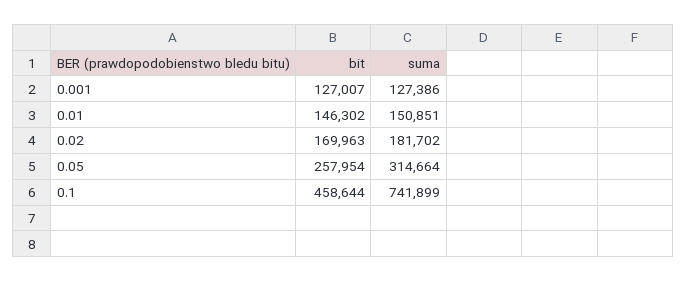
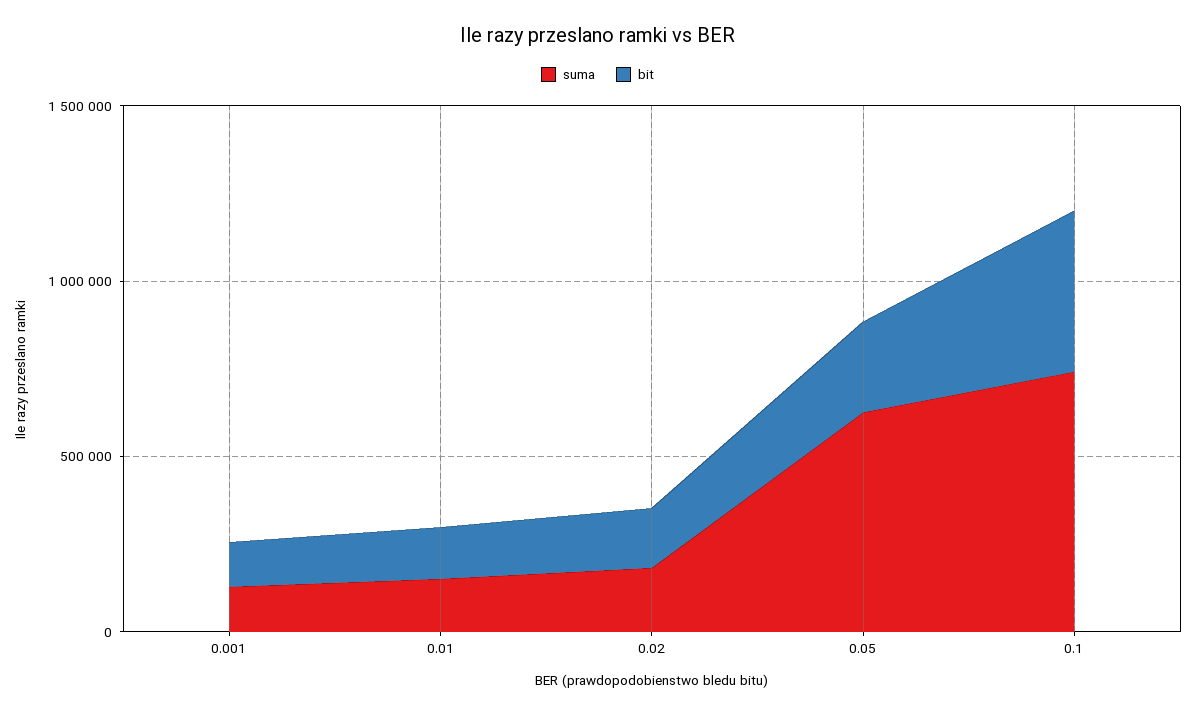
  {
    "bit": {
      "0.001": 127007,
      "0.01": 146302,
      "0.02": 169963,
      "0.05": 257954,
      "0.1": 458644
    },
    "suma": {
      "0.001": 127386,
      "0.01": 150851,
      "0.02": 181702,
-     "0.05": 314664,
+     "0.05": 600000,
      "0.1": 741899
    }
  }

